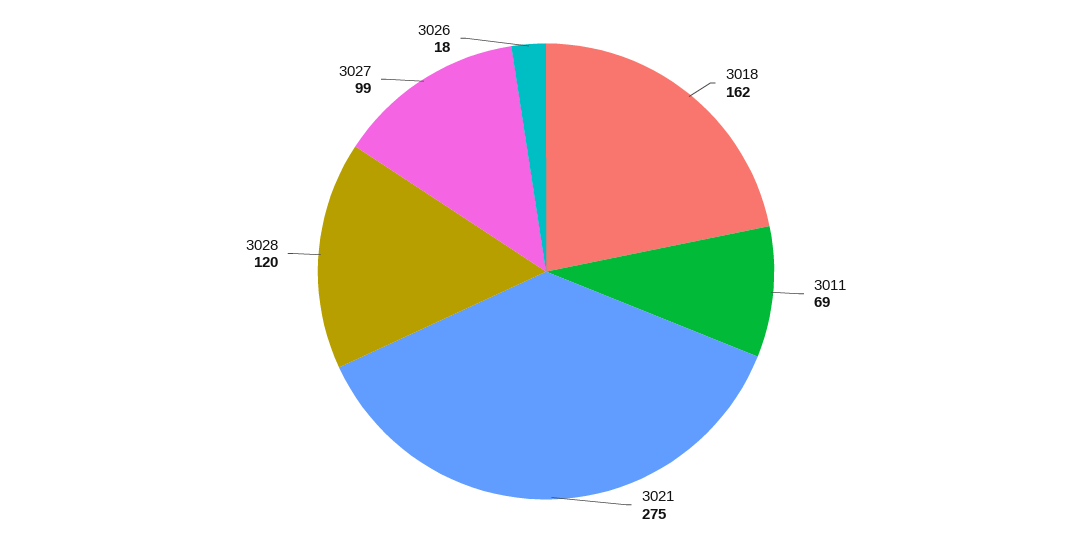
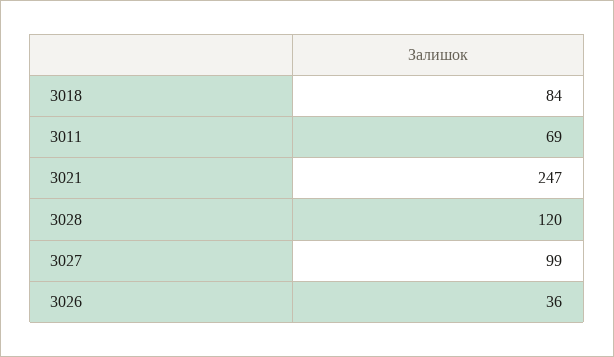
  {
-   "3018": 162,
+   "3018": 84,
    "3011": 69,
-   "3021": 275,
+   "3021": 247,
    "3028": 120,
    "3027": 99,
-   "3026": 18
+   "3026": 36
  }

